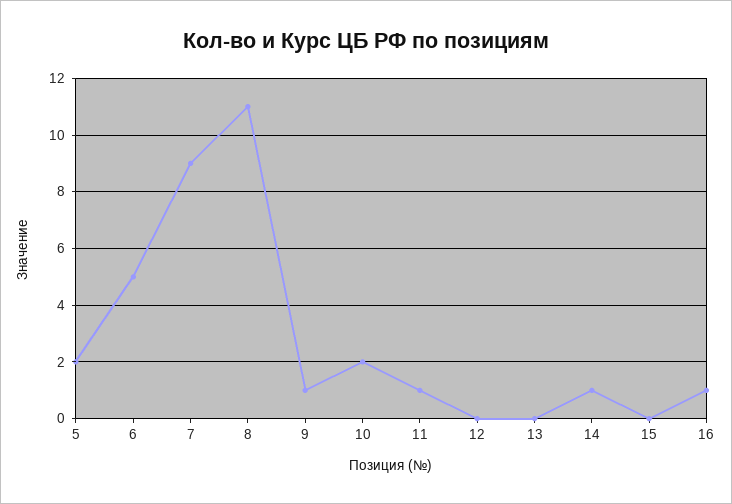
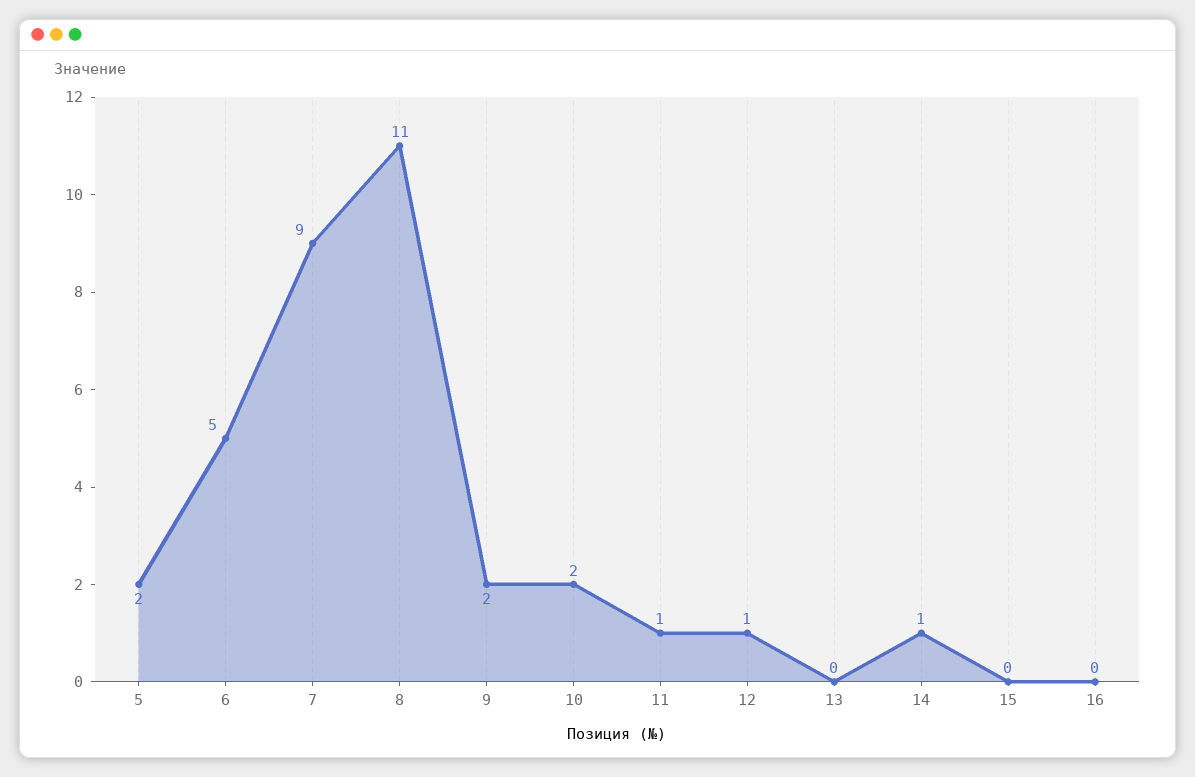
  {
    "5": 2,
    "6": 5,
    "7": 9,
    "8": 11,
-   "9": 1,
+   "9": 2,
    "10": 2,
    "11": 1,
-   "12": 0,
+   "12": 1,
    "13": 0,
    "14": 1,
    "15": 0,
-   "16": 1
+   "16": 0
  }

